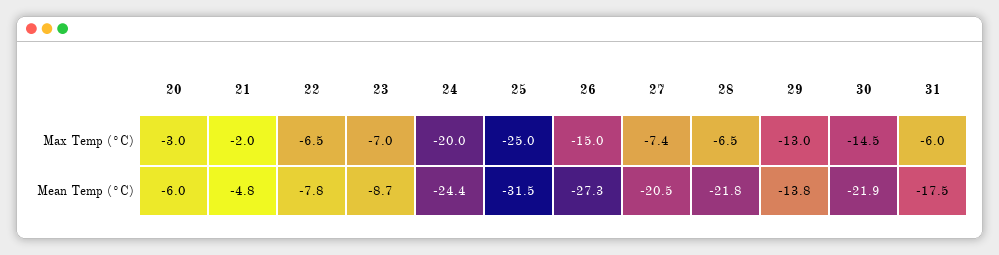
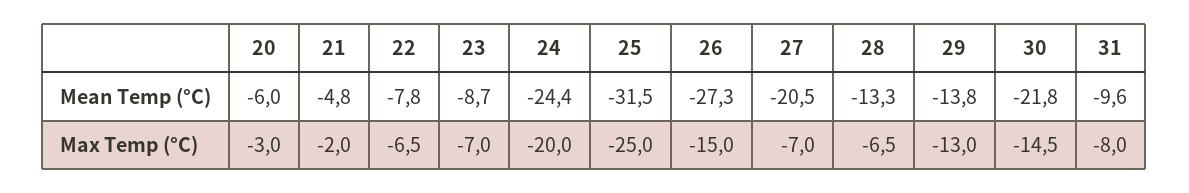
  {
    "20": {
      "Max Temp (°C)": -3,
      "Mean Temp (°C)": -6
    },
    "21": {
      "Max Temp (°C)": -2,
      "Mean Temp (°C)": -4.8
    },
    "22": {
      "Max Temp (°C)": -6.5,
      "Mean Temp (°C)": -7.8
    },
    "23": {
      "Max Temp (°C)": -7,
      "Mean Temp (°C)": -8.7
    },
    "24": {
      "Max Temp (°C)": -20,
      "Mean Temp (°C)": -24.4
    },
    "25": {
      "Max Temp (°C)": -25,
      "Mean Temp (°C)": -31.5
    },
    "26": {
      "Max Temp (°C)": -15,
      "Mean Temp (°C)": -27.3
    },
    "27": {
-     "Max Temp (°C)": -7.4,
+     "Max Temp (°C)": -7,
      "Mean Temp (°C)": -20.5
    },
    "28": {
      "Max Temp (°C)": -6.5,
-     "Mean Temp (°C)": -21.8
+     "Mean Temp (°C)": -13.3
    },
    "29": {
      "Max Temp (°C)": -13,
      "Mean Temp (°C)": -13.8
    },
    "30": {
      "Max Temp (°C)": -14.5,
-     "Mean Temp (°C)": -21.9
+     "Mean Temp (°C)": -21.8
    },
    "31": {
-     "Max Temp (°C)": -6,
+     "Max Temp (°C)": -8,
-     "Mean Temp (°C)": -17.5
+     "Mean Temp (°C)": -9.6
    }
  }

